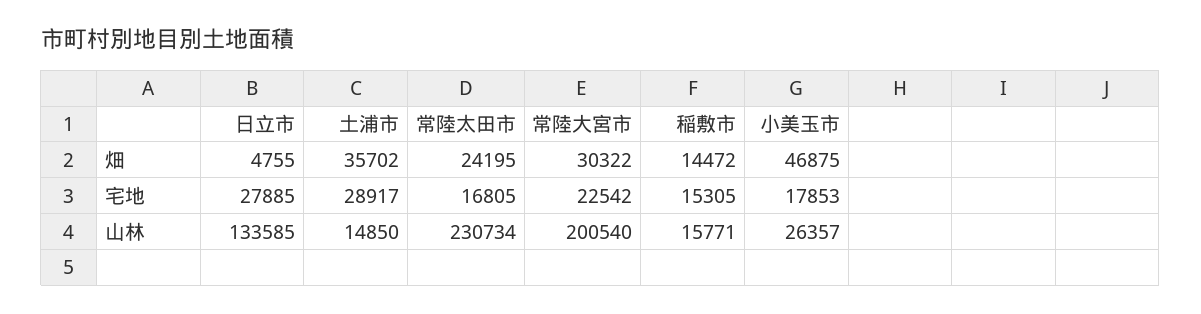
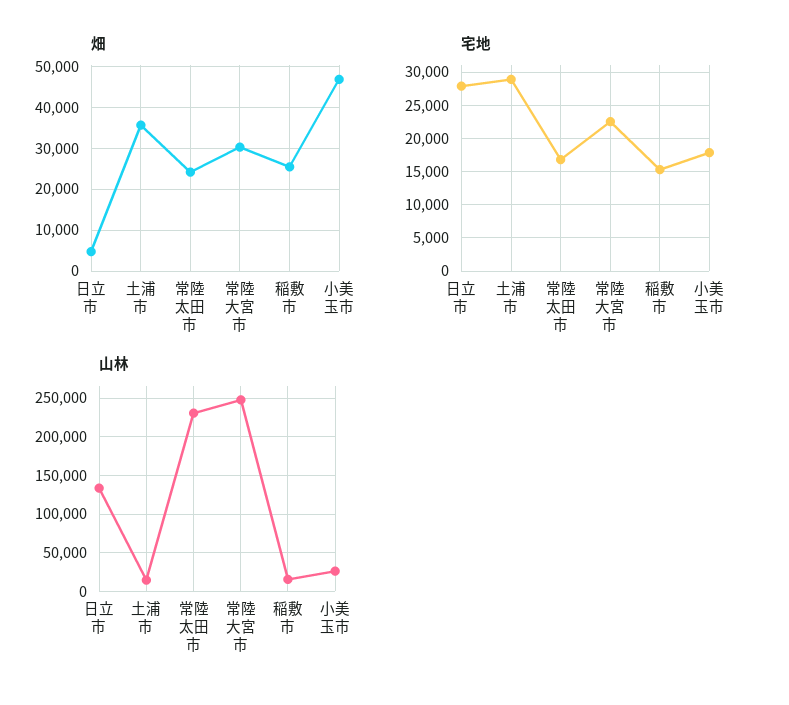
  {
    "畑": {
      "日立市": 4755,
      "土浦市": 35702,
      "常陸太田市": 24195,
      "常陸大宮市": 30322,
-     "稲敷市": 14472,
+     "稲敷市": 26000,
      "小美玉市": 46875
    },
    "宅地": {
      "日立市": 27885,
      "土浦市": 28917,
      "常陸太田市": 16805,
      "常陸大宮市": 22542,
      "稲敷市": 15305,
      "小美玉市": 17853
    },
    "山林": {
      "日立市": 133585,
      "土浦市": 14850,
      "常陸太田市": 230734,
-     "常陸大宮市": 200540,
+     "常陸大宮市": 250000,
      "稲敷市": 15771,
      "小美玉市": 26357
    }
  }

